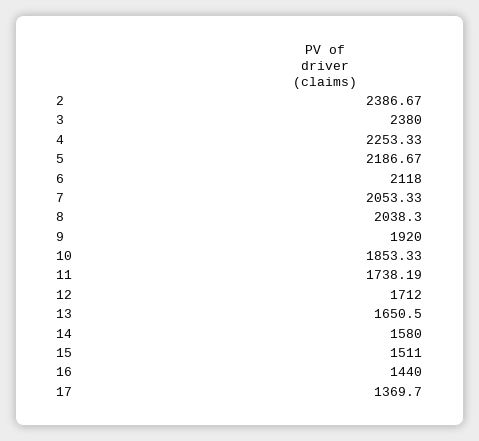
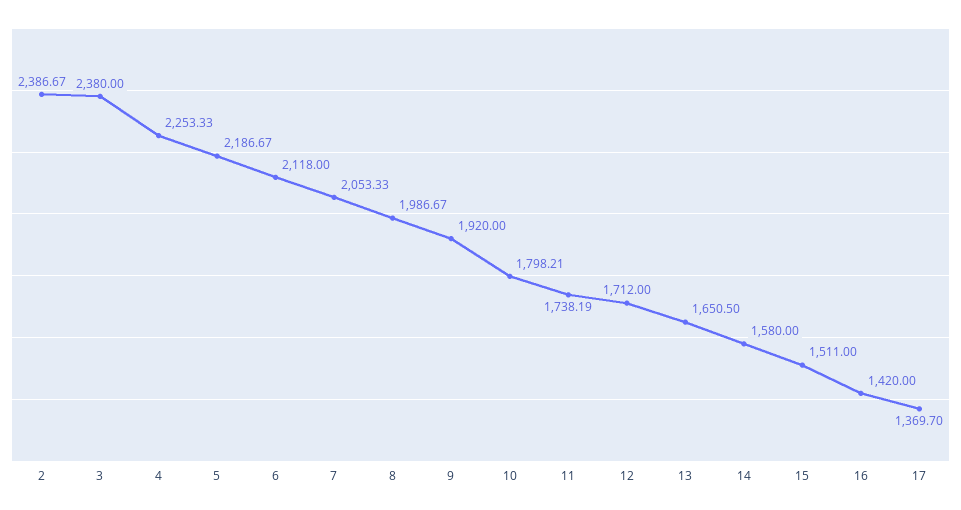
  {
    "2": 2386.67,
    "3": 2380,
    "4": 2253.33,
    "5": 2186.67,
    "6": 2118,
    "7": 2053.33,
-   "8": 2038.3,
+   "8": 1986.67,
    "9": 1920,
-   "10": 1853.33,
+   "10": 1798.21,
    "11": 1738.19,
    "12": 1712,
    "13": 1650.5,
    "14": 1580,
    "15": 1511,
-   "16": 1440,
+   "16": 1420,
    "17": 1369.7
  }

